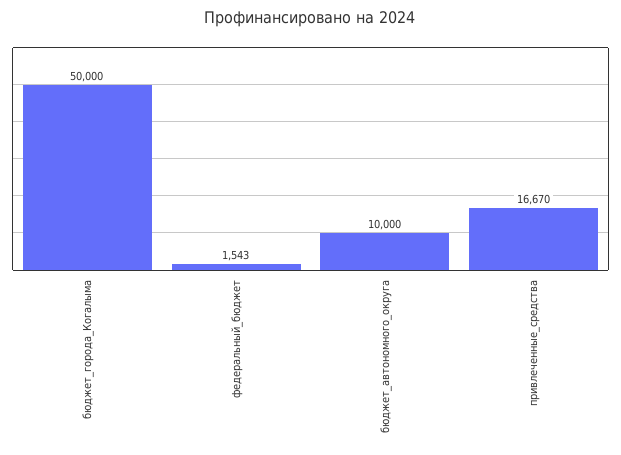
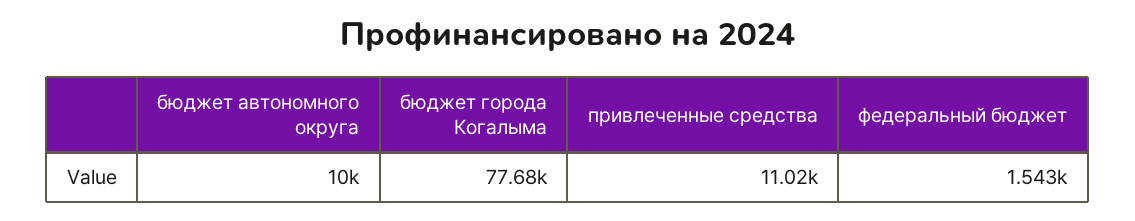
  {
-   "бюджет_города_Когалыма": 50000,
+   "бюджет_города_Когалыма": 77680,
    "федеральный_бюджет": 1543,
    "бюджет_автономного_округа": 10000,
-   "привлеченные_средства": 16670
+   "привлеченные_средства": 11020
  }

